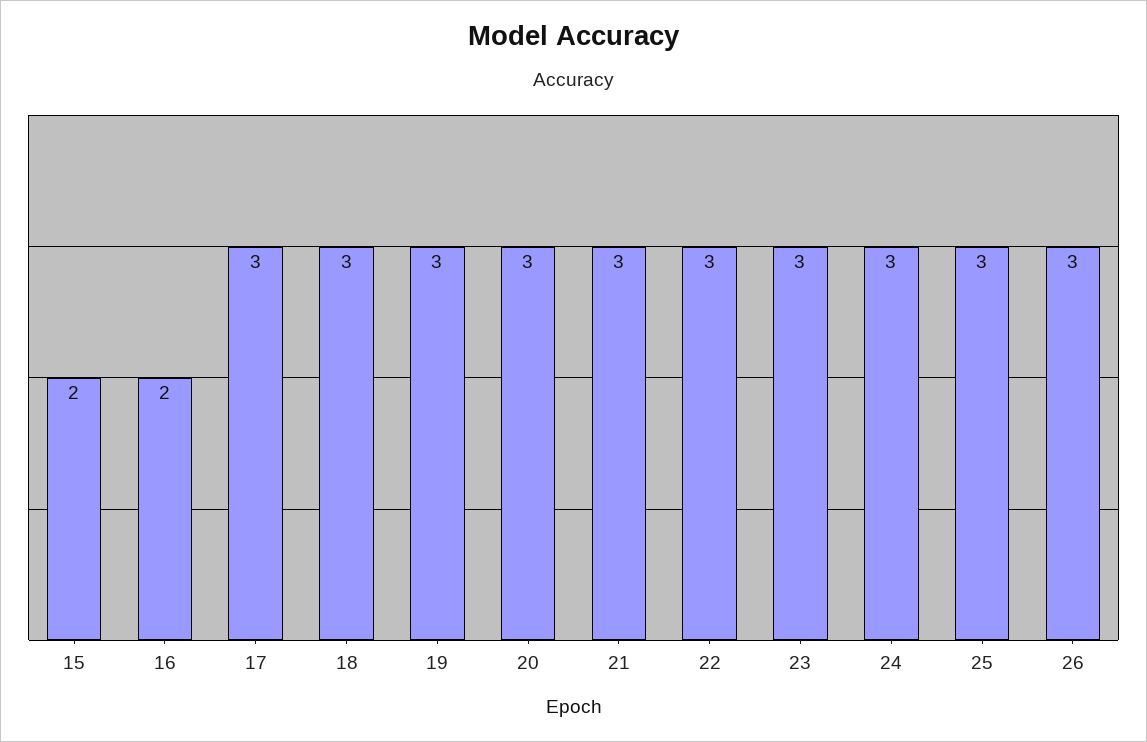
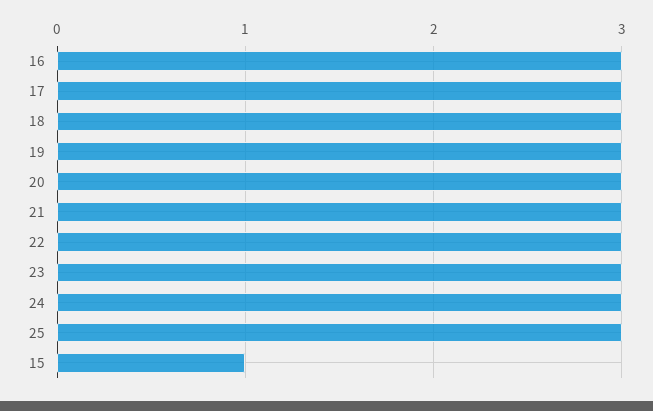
  {
-   "15": 2,
+   "15": 1,
-   "16": 2,
+   "16": 3,
    "17": 3,
    "18": 3,
    "19": 3,
    "20": 3,
    "21": 3,
    "22": 3,
    "23": 3,
    "24": 3,
-   "25": 3,
+   "25": 3
-   "26": 3
  }

